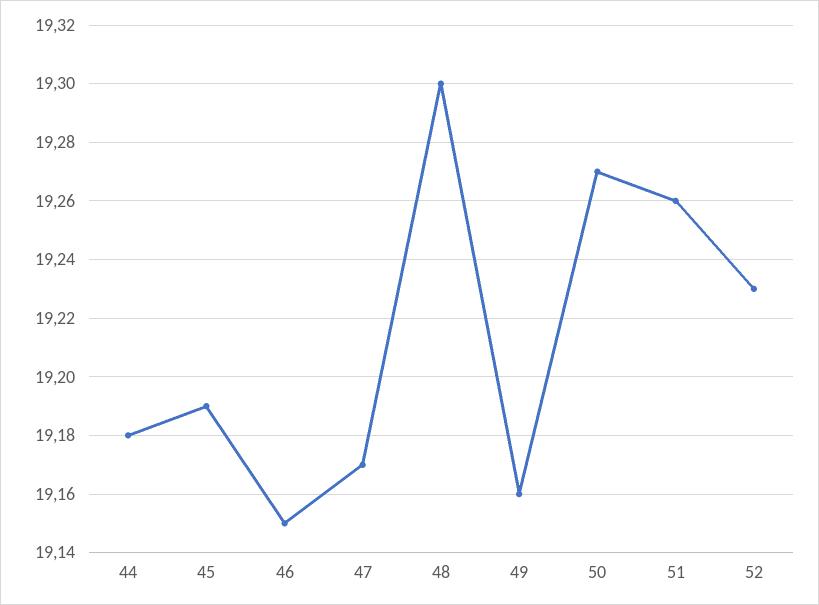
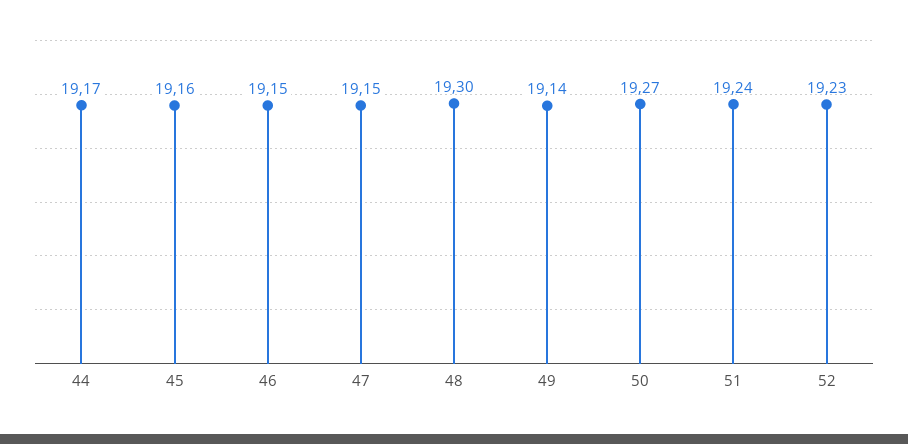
  {
-   "44": 19.18,
+   "44": 19.17,
-   "45": 19.19,
+   "45": 19.16,
    "46": 19.15,
-   "47": 19.17,
+   "47": 19.15,
    "48": 19.3,
-   "49": 19.16,
+   "49": 19.14,
    "50": 19.27,
-   "51": 19.26,
+   "51": 19.24,
    "52": 19.23
  }

